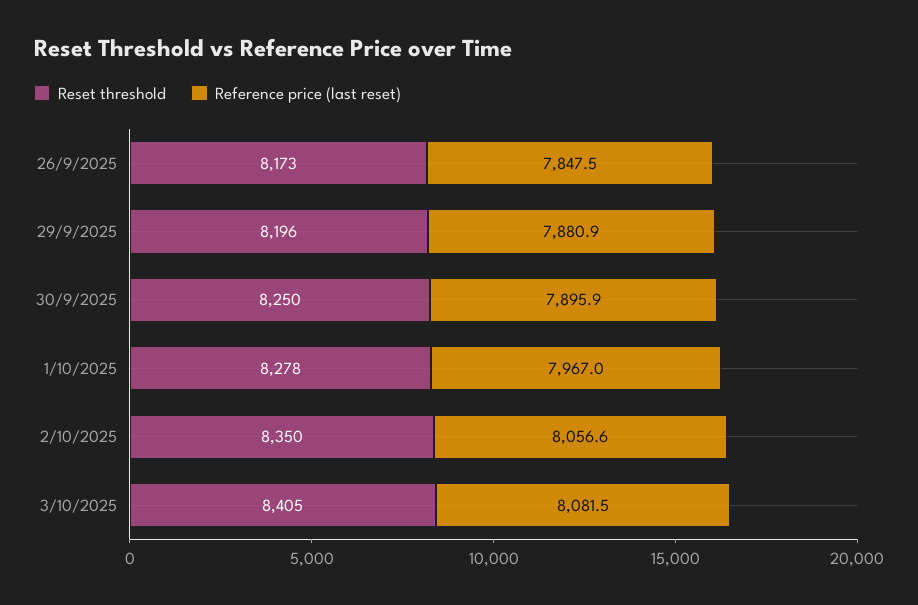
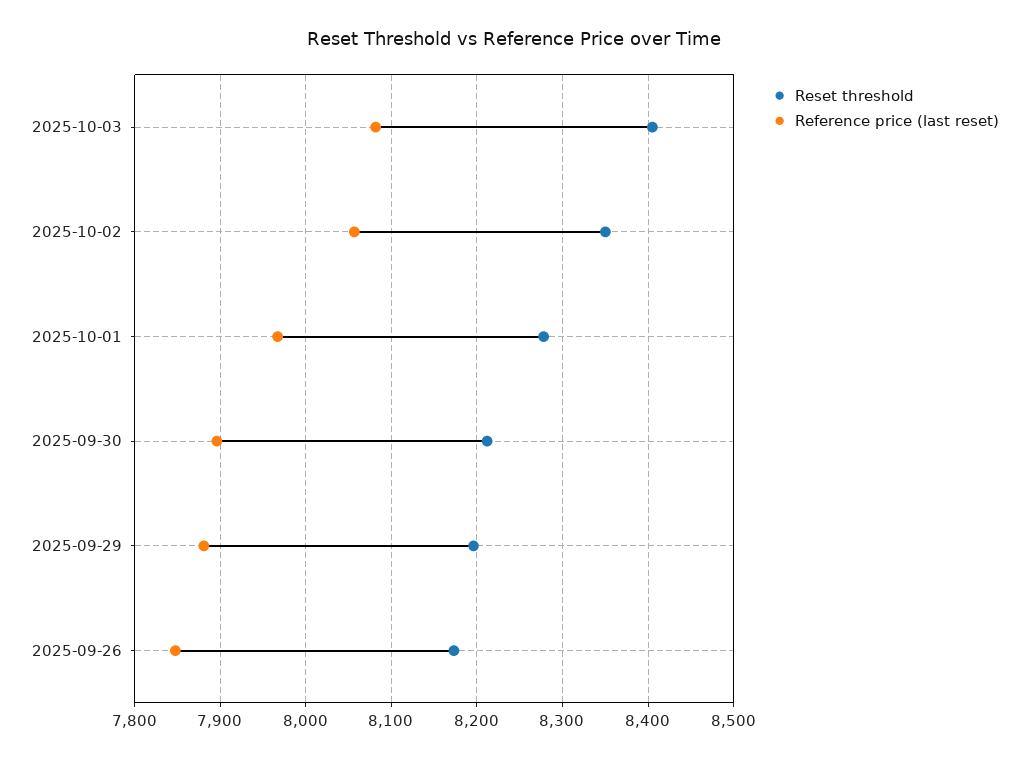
  {
    "Reset threshold": {
      "26/9/2025": 8173,
      "29/9/2025": 8196,
-     "30/9/2025": 8250,
+     "30/9/2025": 8210,
      "1/10/2025": 8278,
      "2/10/2025": 8350,
      "3/10/2025": 8405
    },
    "Reference price (last reset)": {
      "26/9/2025": 7847.5,
      "29/9/2025": 7880.9,
      "30/9/2025": 7895.9,
      "1/10/2025": 7967,
      "2/10/2025": 8056.6,
      "3/10/2025": 8081.5
    }
  }

